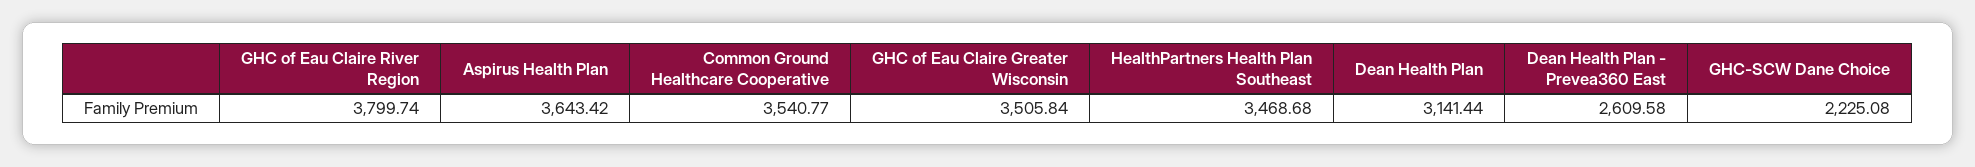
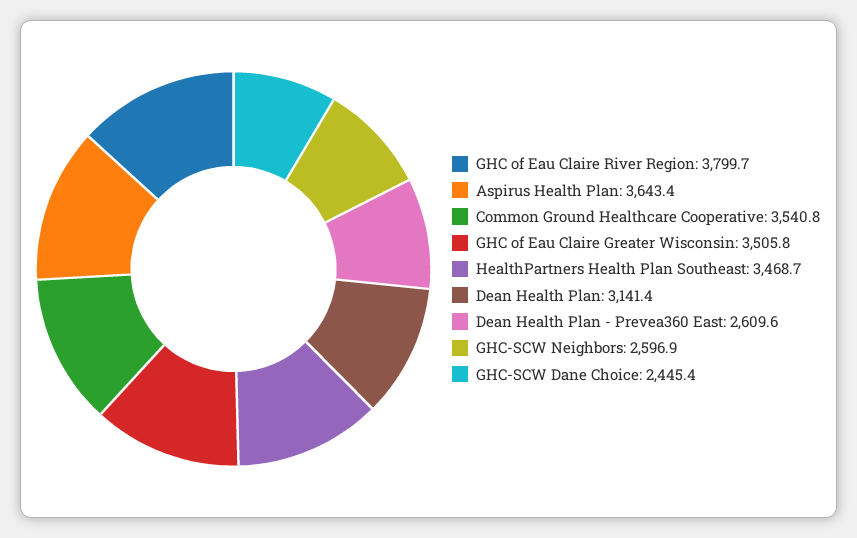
  {
    "GHC of Eau Claire River Region": 3799.74,
    "Aspirus Health Plan": 3643.42,
    "Common Ground Healthcare Cooperative": 3540.77,
    "GHC of Eau Claire Greater Wisconsin": 3505.84,
    "HealthPartners Health Plan Southeast": 3468.68,
    "Dean Health Plan": 3141.44,
    "Dean Health Plan - Prevea360 East": 2609.58,
-   "GHC-SCW Dane Choice": 2225.08
+   "GHC-SCW Dane Choice": 2445.4,
+   "GHC-SCW Neighbors": 2596.9
  }

